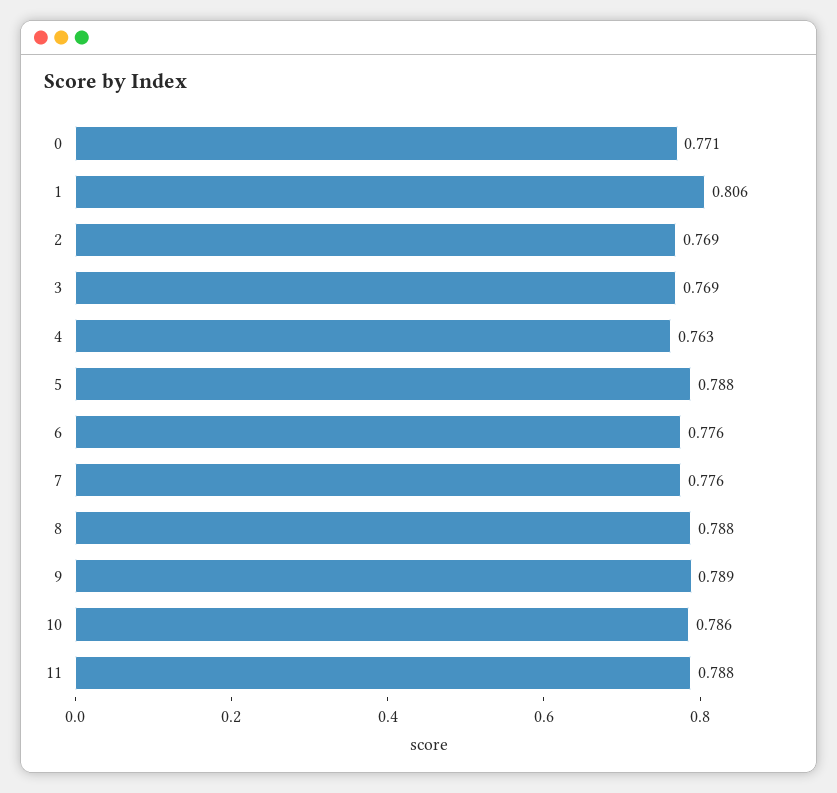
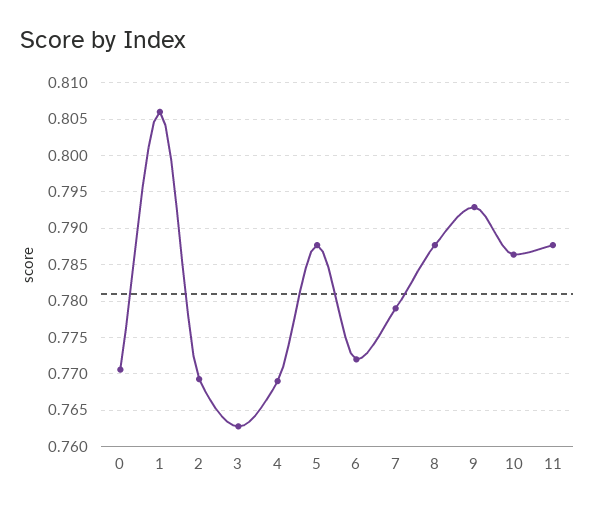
  {
    "0": 0.771,
    "1": 0.806,
    "2": 0.769,
-   "3": 0.769,
+   "3": 0.763,
-   "4": 0.763,
+   "4": 0.769,
    "5": 0.788,
-   "6": 0.776,
+   "6": 0.772,
-   "7": 0.776,
+   "7": 0.779,
    "8": 0.788,
-   "9": 0.789,
+   "9": 0.793,
    "10": 0.786,
    "11": 0.788
  }

